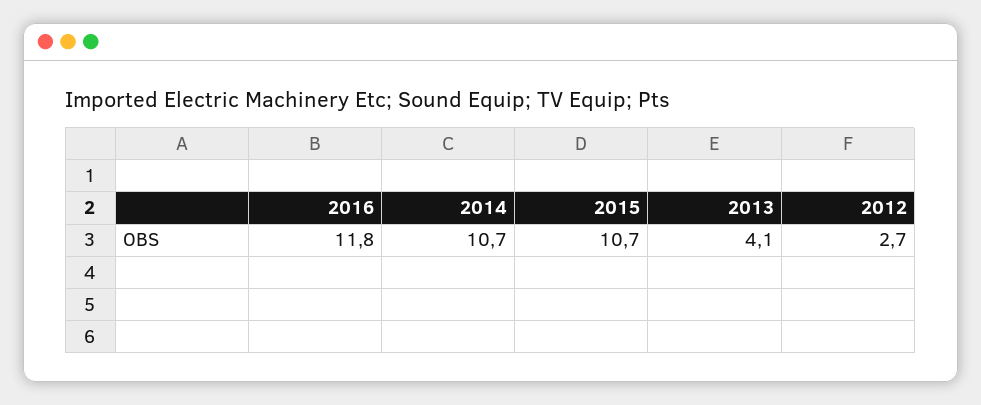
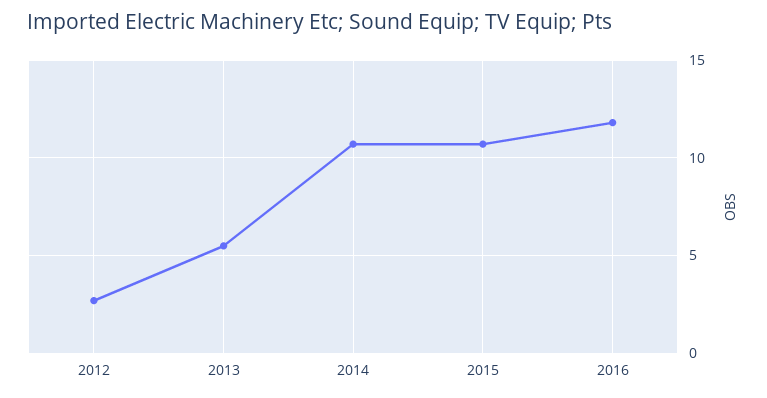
  {
    "2016": 11.8,
    "2014": 10.7,
    "2015": 10.7,
-   "2013": 4.1,
+   "2013": 5.5,
    "2012": 2.7
  }

